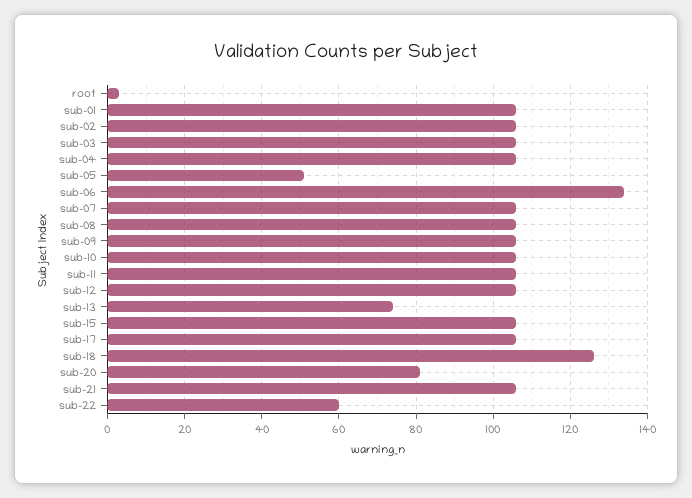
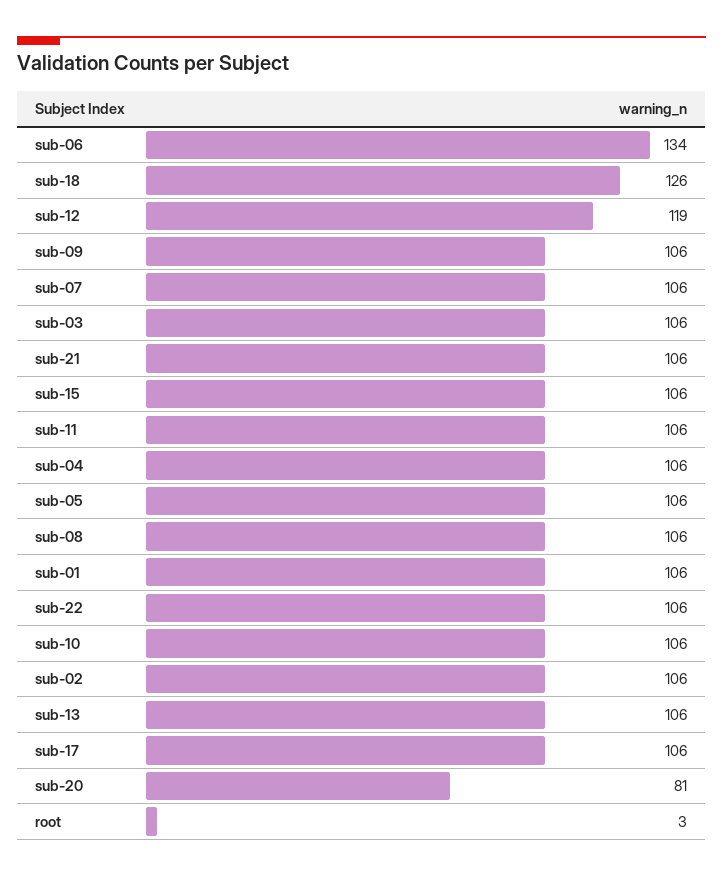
  {
    "root": 3,
    "sub-01": 106,
    "sub-02": 106,
    "sub-03": 106,
    "sub-04": 106,
-   "sub-05": 50,
+   "sub-05": 106,
    "sub-06": 134,
    "sub-07": 106,
    "sub-08": 106,
    "sub-09": 106,
    "sub-10": 106,
    "sub-11": 106,
-   "sub-12": 105,
+   "sub-12": 119,
-   "sub-13": 75,
+   "sub-13": 106,
    "sub-15": 106,
    "sub-17": 106,
    "sub-18": 126,
    "sub-20": 81,
    "sub-21": 106,
-   "sub-22": 60
+   "sub-22": 106
  }

